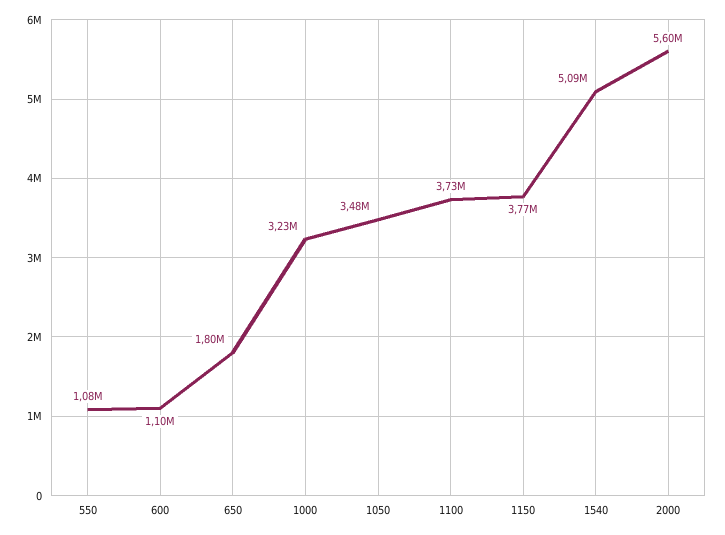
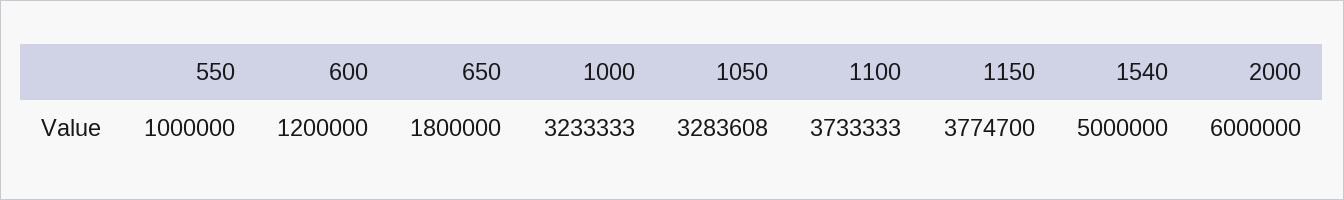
  {
-   "550": 1080000,
+   "550": 1000000,
-   "600": 1100000,
+   "600": 1200000,
    "650": 1800000,
    "1000": 3233333,
-   "1050": 3480000,
+   "1050": 3283608,
    "1100": 3733333,
    "1150": 3774700,
-   "1540": 5090000,
+   "1540": 5000000,
-   "2000": 5600000
+   "2000": 6000000
  }

